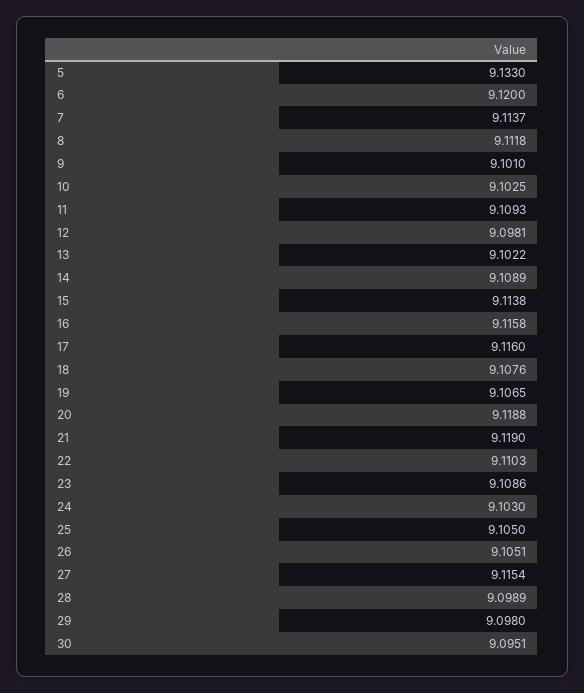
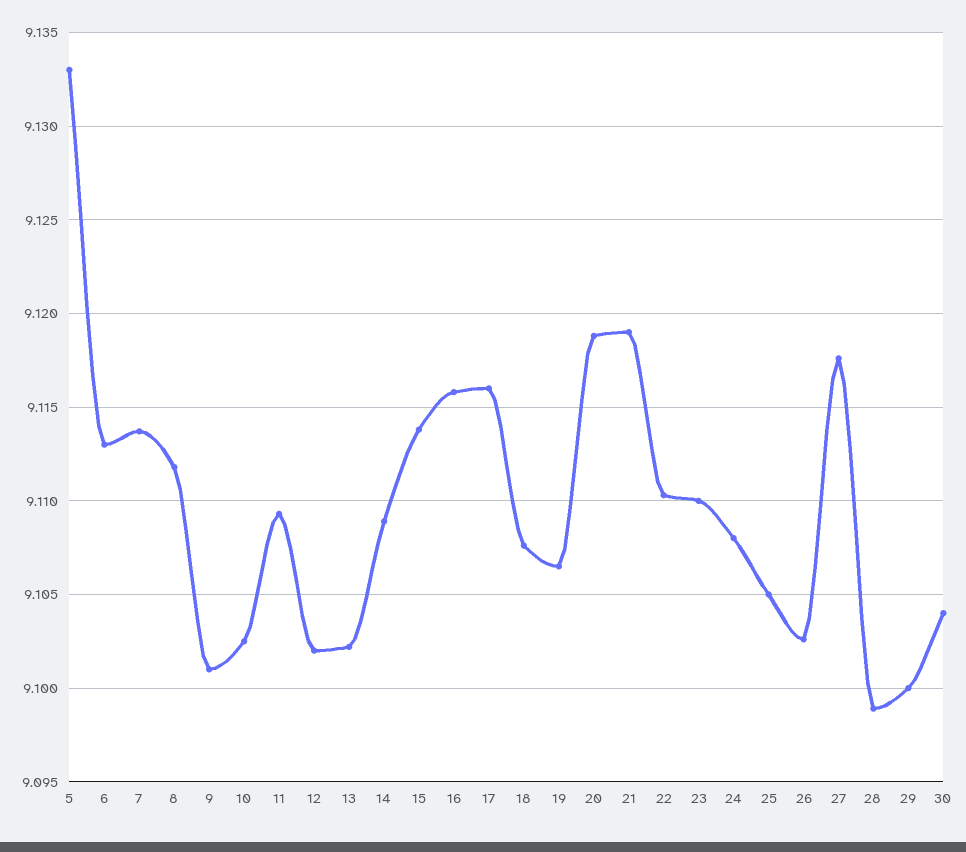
  {
    "5": 9.133,
-   "6": 9.12,
+   "6": 9.113,
    "7": 9.1137,
    "8": 9.1118,
    "9": 9.101,
    "10": 9.1025,
    "11": 9.1093,
-   "12": 9.0981,
+   "12": 9.102,
    "13": 9.1022,
    "14": 9.1089,
    "15": 9.1138,
    "16": 9.1158,
    "17": 9.116,
    "18": 9.1076,
    "19": 9.1065,
    "20": 9.1188,
    "21": 9.119,
    "22": 9.1103,
-   "23": 9.1086,
+   "23": 9.11,
-   "24": 9.103,
+   "24": 9.108,
    "25": 9.105,
-   "26": 9.1051,
+   "26": 9.1025,
-   "27": 9.1154,
+   "27": 9.1175,
    "28": 9.0989,
-   "29": 9.098,
+   "29": 9.1,
-   "30": 9.0951
+   "30": 9.104
  }

